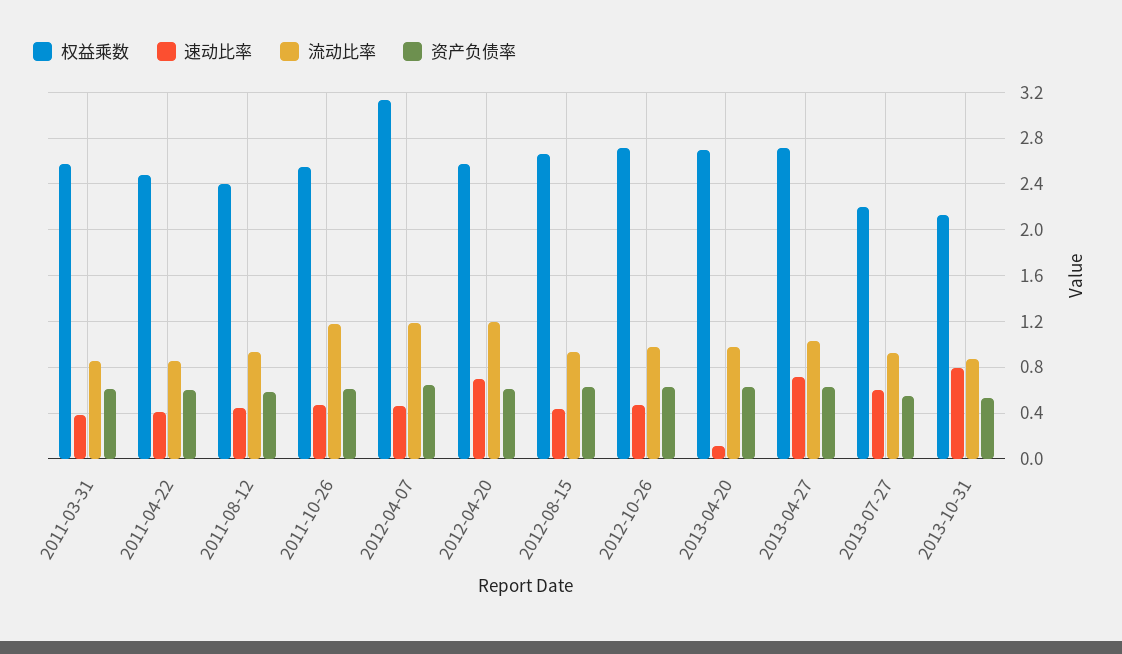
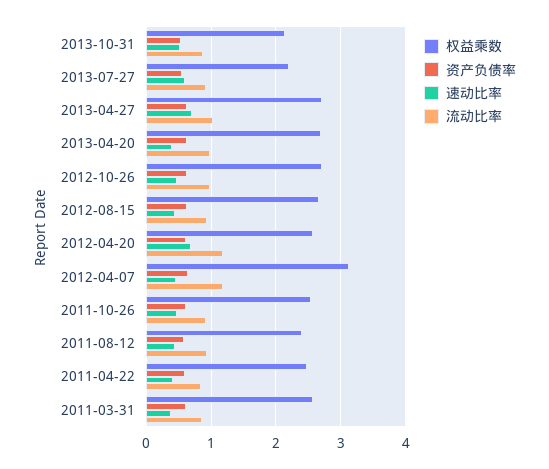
  {
    "权益乘数": {
      "2011-03-31": 2.6,
      "2011-04-22": 2.5,
      "2011-08-12": 2.4,
      "2011-10-26": 2.5,
      "2012-04-07": 3.1,
      "2012-04-20": 2.6,
      "2012-08-15": 2.7,
      "2012-10-26": 2.7,
      "2013-04-20": 2.7,
      "2013-04-27": 2.7,
      "2013-07-27": 2.2,
      "2013-10-31": 2.1
    },
    "速动比率": {
      "2011-03-31": 0.4,
      "2011-04-22": 0.4,
      "2011-08-12": 0.4,
      "2011-10-26": 0.5,
      "2012-04-07": 0.5,
      "2012-04-20": 0.7,
      "2012-08-15": 0.4,
      "2012-10-26": 0.5,
-     "2013-04-20": 0.1,
+     "2013-04-20": 0.4,
      "2013-04-27": 0.7,
      "2013-07-27": 0.6,
-     "2013-10-31": 0.8
+     "2013-10-31": 0.5
    },
    "流动比率": {
      "2011-03-31": 0.9,
      "2011-04-22": 0.9,
      "2011-08-12": 0.9,
-     "2011-10-26": 1.2,
+     "2011-10-26": 0.9,
      "2012-04-07": 1.2,
      "2012-04-20": 1.2,
      "2012-08-15": 0.9,
      "2012-10-26": 1,
      "2013-04-20": 1,
      "2013-04-27": 1,
      "2013-07-27": 0.9,
      "2013-10-31": 0.9
    },
    "资产负债率": {
      "2011-03-31": 0.6,
      "2011-04-22": 0.6,
      "2011-08-12": 0.6,
      "2011-10-26": 0.6,
      "2012-04-07": 0.6,
      "2012-04-20": 0.6,
      "2012-08-15": 0.6,
      "2012-10-26": 0.6,
      "2013-04-20": 0.6,
      "2013-04-27": 0.6,
      "2013-07-27": 0.5,
      "2013-10-31": 0.5
    }
  }

